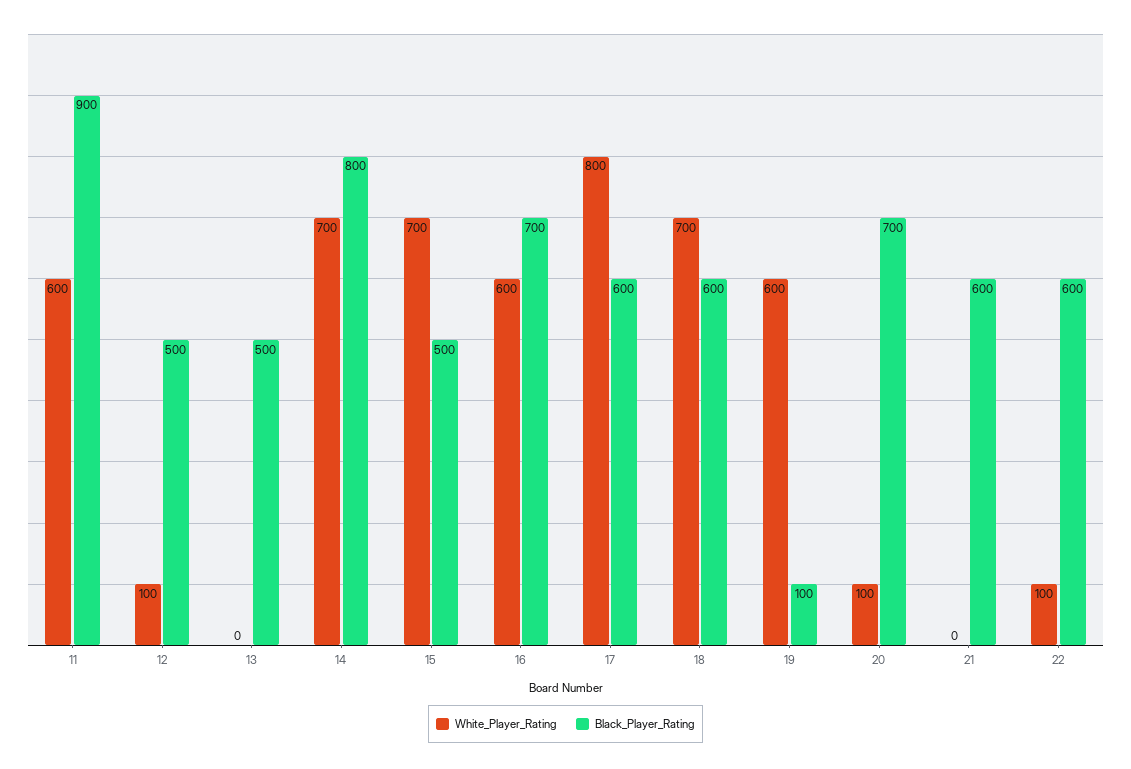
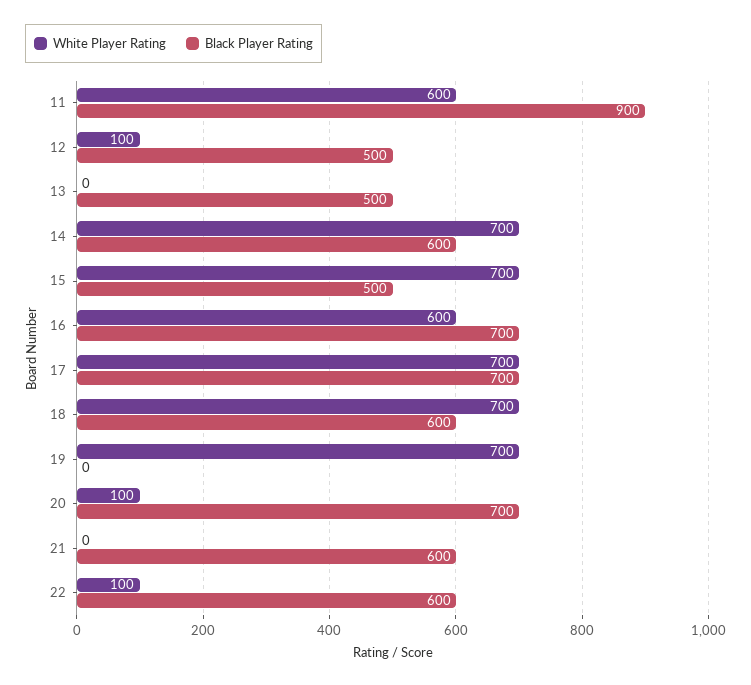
  {
    "White_Player_Rating": {
      "11": 600,
      "12": 100,
      "13": 0,
      "14": 700,
      "15": 700,
      "16": 600,
-     "17": 800,
+     "17": 700,
      "18": 700,
-     "19": 600,
+     "19": 700,
      "20": 100,
      "21": 0,
      "22": 100
    },
    "Black_Player_Rating": {
      "11": 900,
      "12": 500,
      "13": 500,
-     "14": 800,
+     "14": 600,
      "15": 500,
      "16": 700,
-     "17": 600,
+     "17": 700,
      "18": 600,
-     "19": 100,
+     "19": 0,
      "20": 700,
      "21": 600,
      "22": 600
    }
  }

